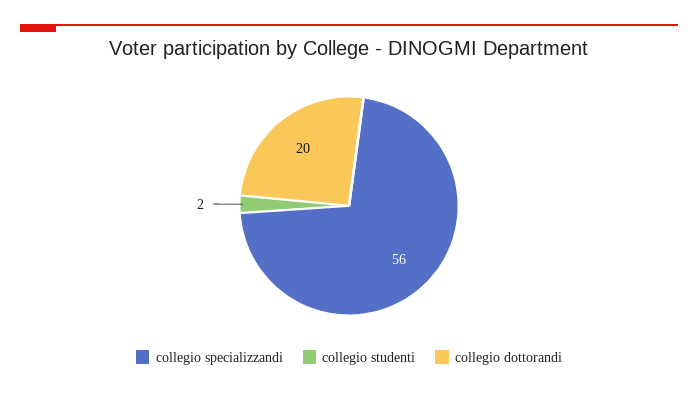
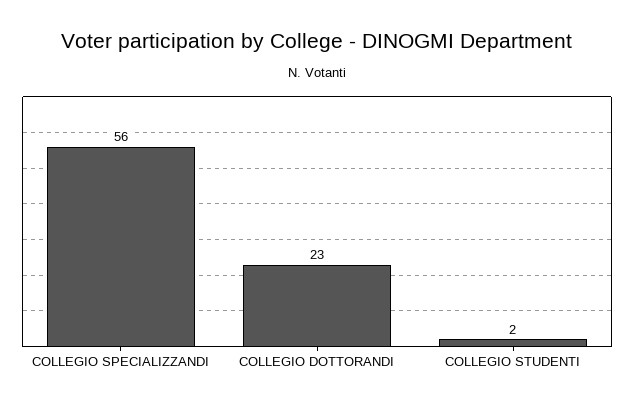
  {
    "collegio specializzandi": 56,
    "collegio studenti": 2,
-   "collegio dottorandi": 20
+   "collegio dottorandi": 23
  }

